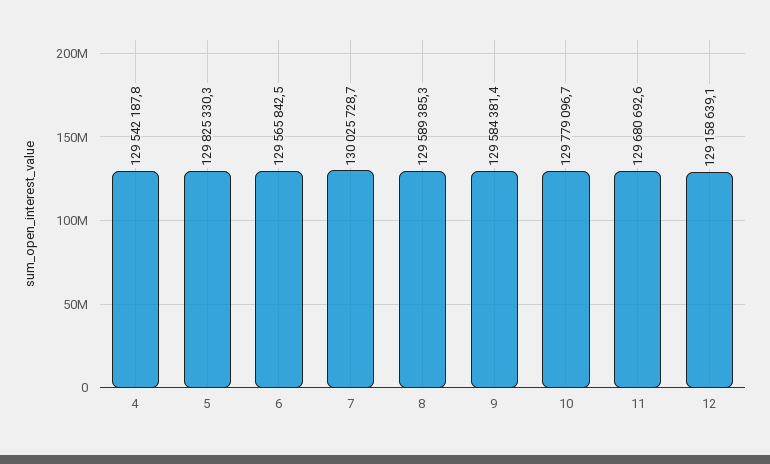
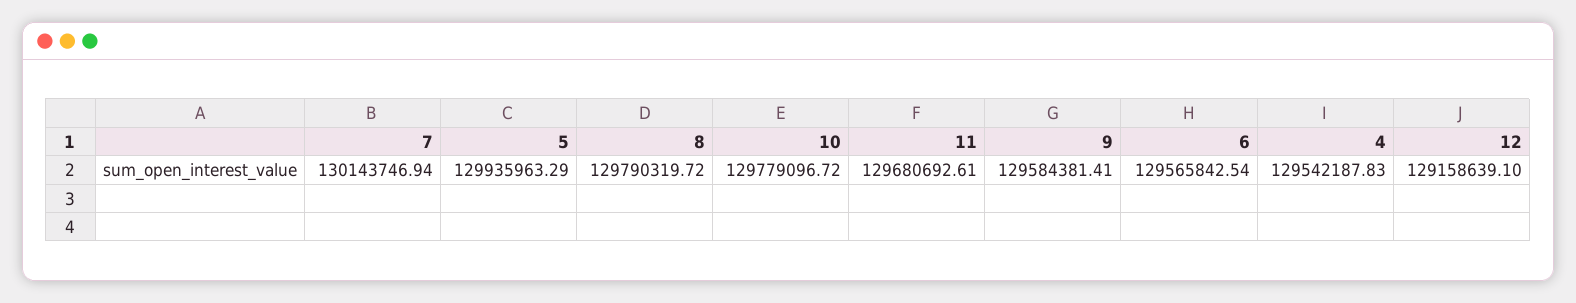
  {
    "4": 129542187.83,
-   "5": 129825330.3,
+   "5": 129935963.29,
    "6": 129565842.54,
-   "7": 130025728.7,
+   "7": 130143746.94,
-   "8": 129589385.3,
+   "8": 129790319.72,
    "9": 129584381.41,
    "10": 129779096.72,
    "11": 129680692.61,
    "12": 129158639.1
  }

